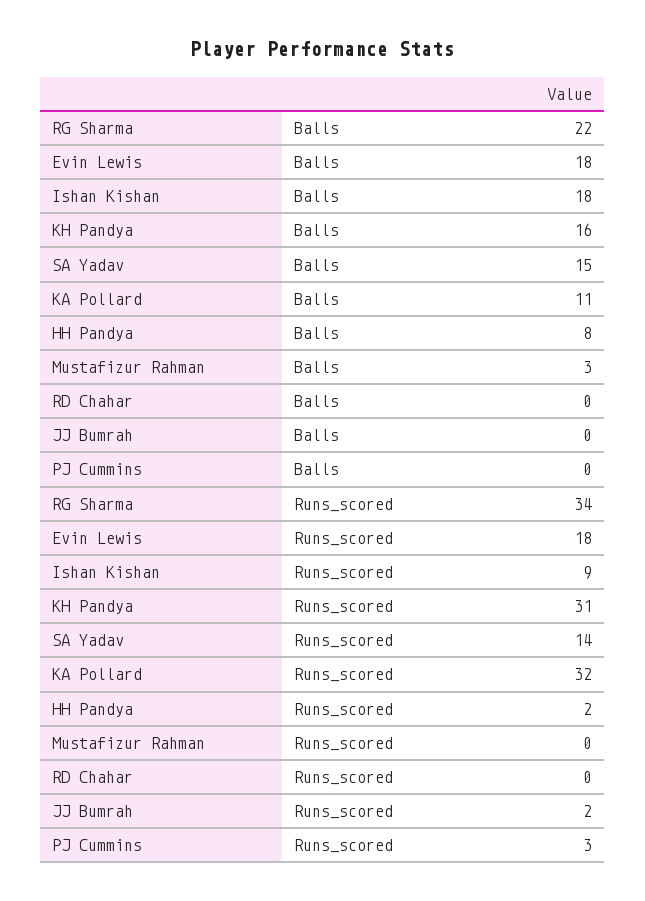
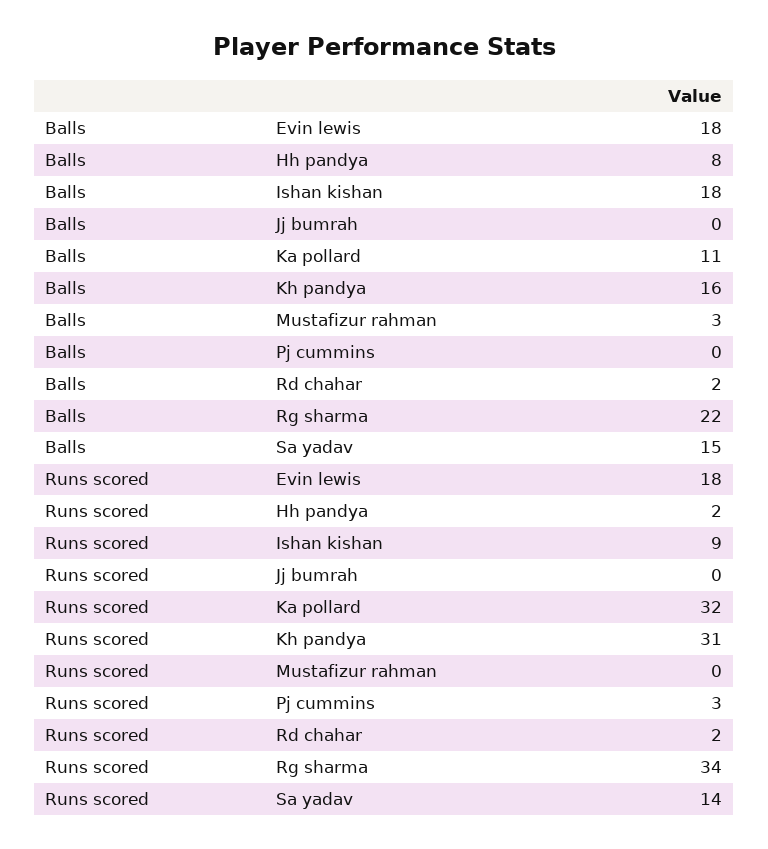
  {
    "RG Sharma": {
      "Balls": 22,
      "Runs_scored": 34
    },
    "Evin Lewis": {
      "Balls": 18,
      "Runs_scored": 18
    },
    "Ishan Kishan": {
      "Balls": 18,
      "Runs_scored": 9
    },
    "KH Pandya": {
      "Balls": 16,
      "Runs_scored": 31
    },
    "SA Yadav": {
      "Balls": 15,
      "Runs_scored": 14
    },
    "KA Pollard": {
      "Balls": 11,
      "Runs_scored": 32
    },
    "HH Pandya": {
      "Balls": 8,
      "Runs_scored": 2
    },
    "Mustafizur Rahman": {
      "Balls": 3,
      "Runs_scored": 0
    },
    "RD Chahar": {
-     "Balls": 0,
+     "Balls": 2,
-     "Runs_scored": 0
+     "Runs_scored": 2
    },
    "JJ Bumrah": {
      "Balls": 0,
-     "Runs_scored": 2
+     "Runs_scored": 0
    },
    "PJ Cummins": {
      "Balls": 0,
      "Runs_scored": 3
    }
  }

